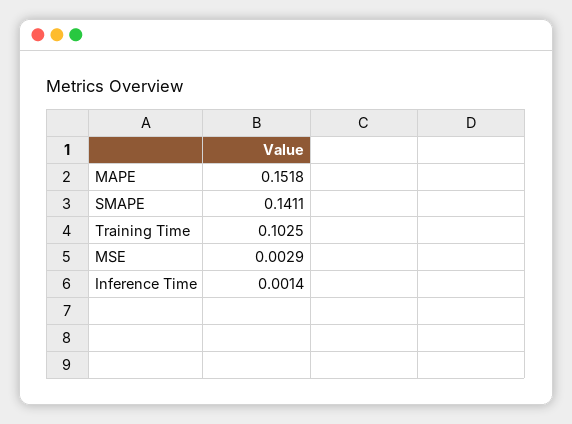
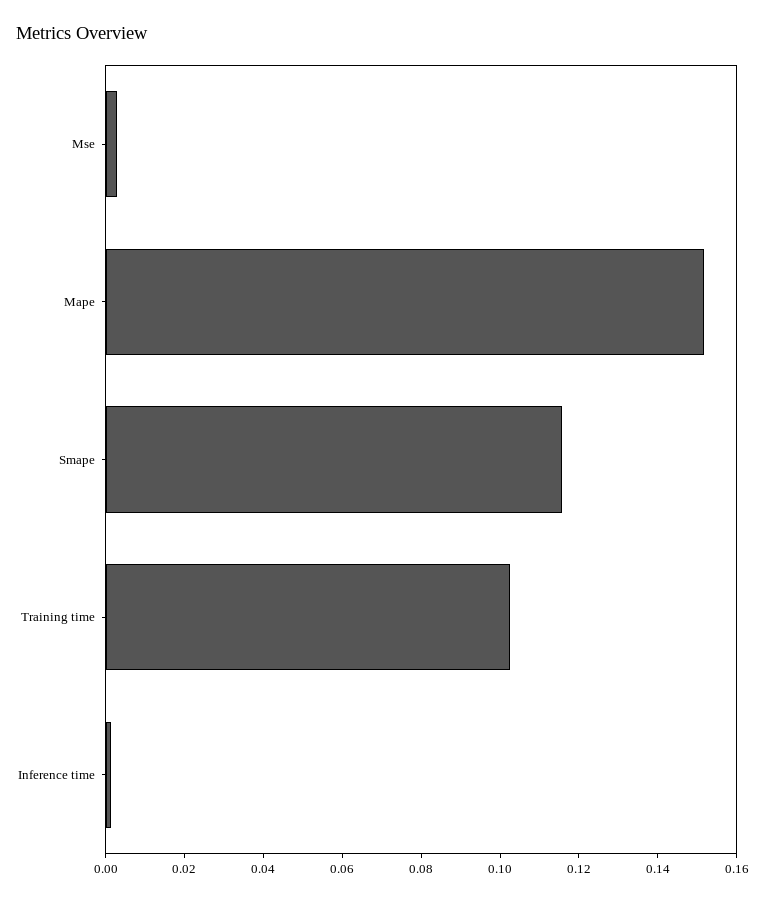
  {
    "MAPE": 0.1518,
-   "SMAPE": 0.1411,
+   "SMAPE": 0.115,
    "Training Time": 0.1025,
    "MSE": 0.0029,
    "Inference Time": 0.0014
  }

